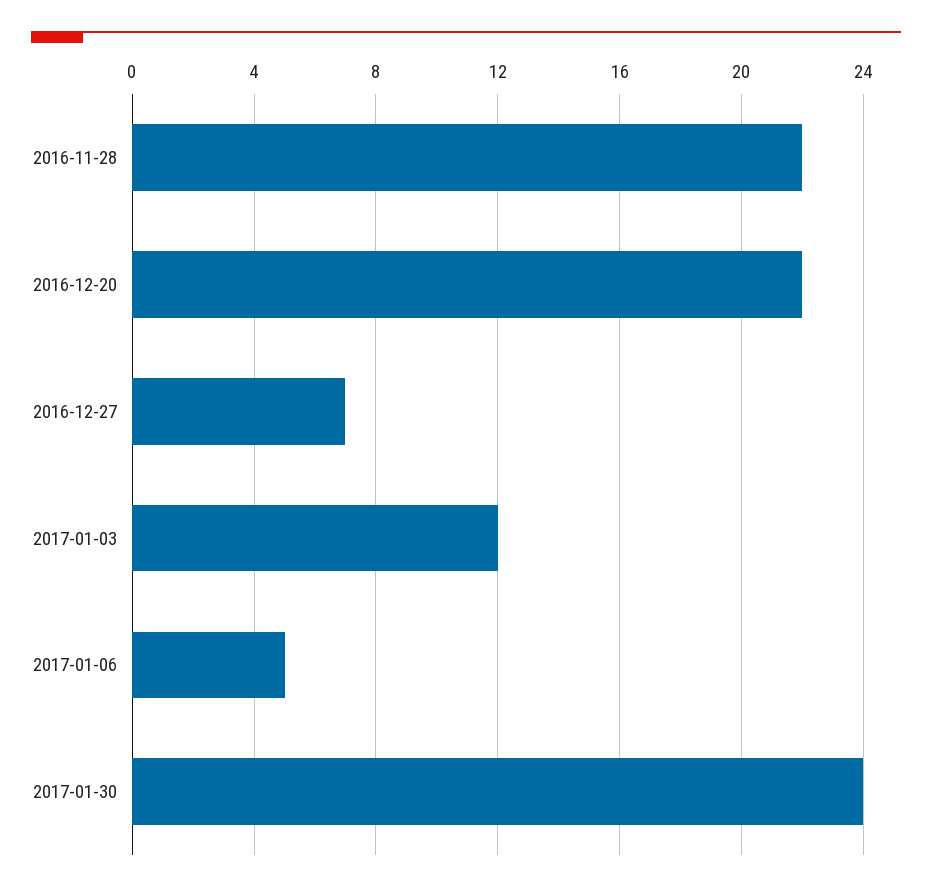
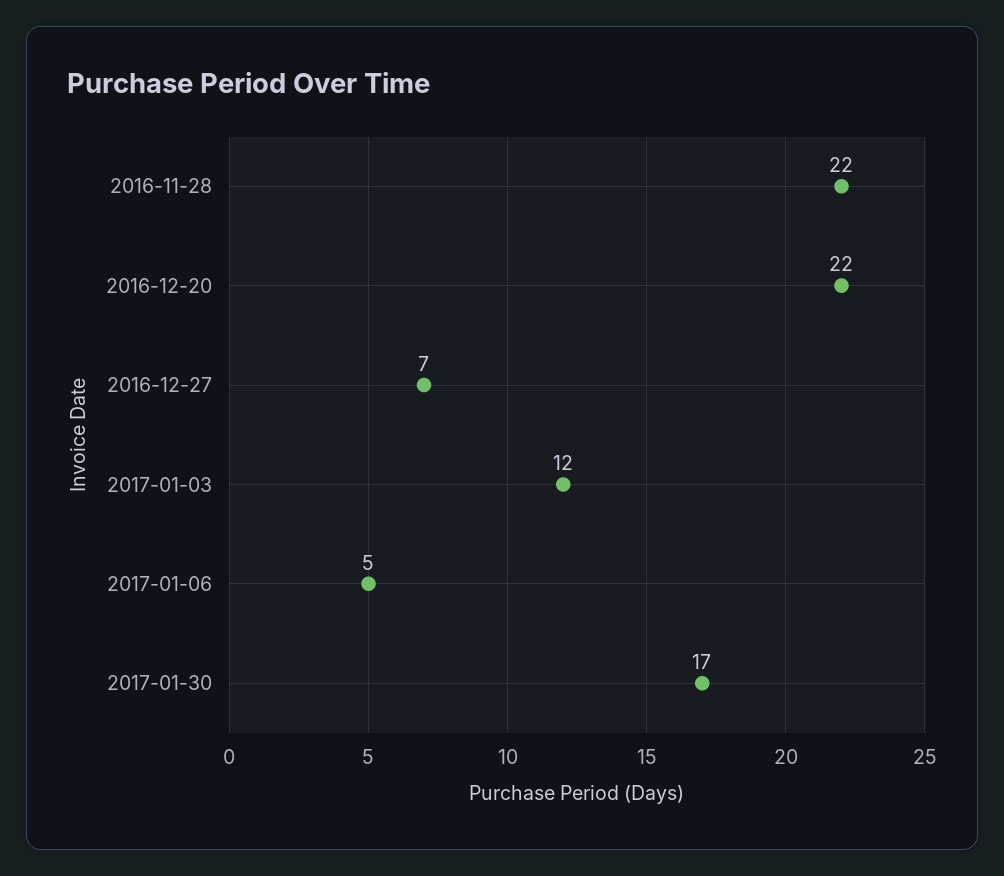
  {
    "2016-11-28": 22,
    "2016-12-20": 22,
    "2016-12-27": 7,
    "2017-01-03": 12,
    "2017-01-06": 5,
-   "2017-01-30": 24
+   "2017-01-30": 17
  }

